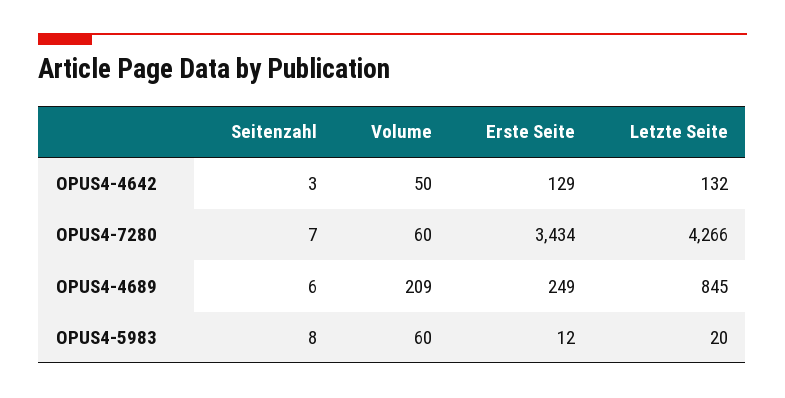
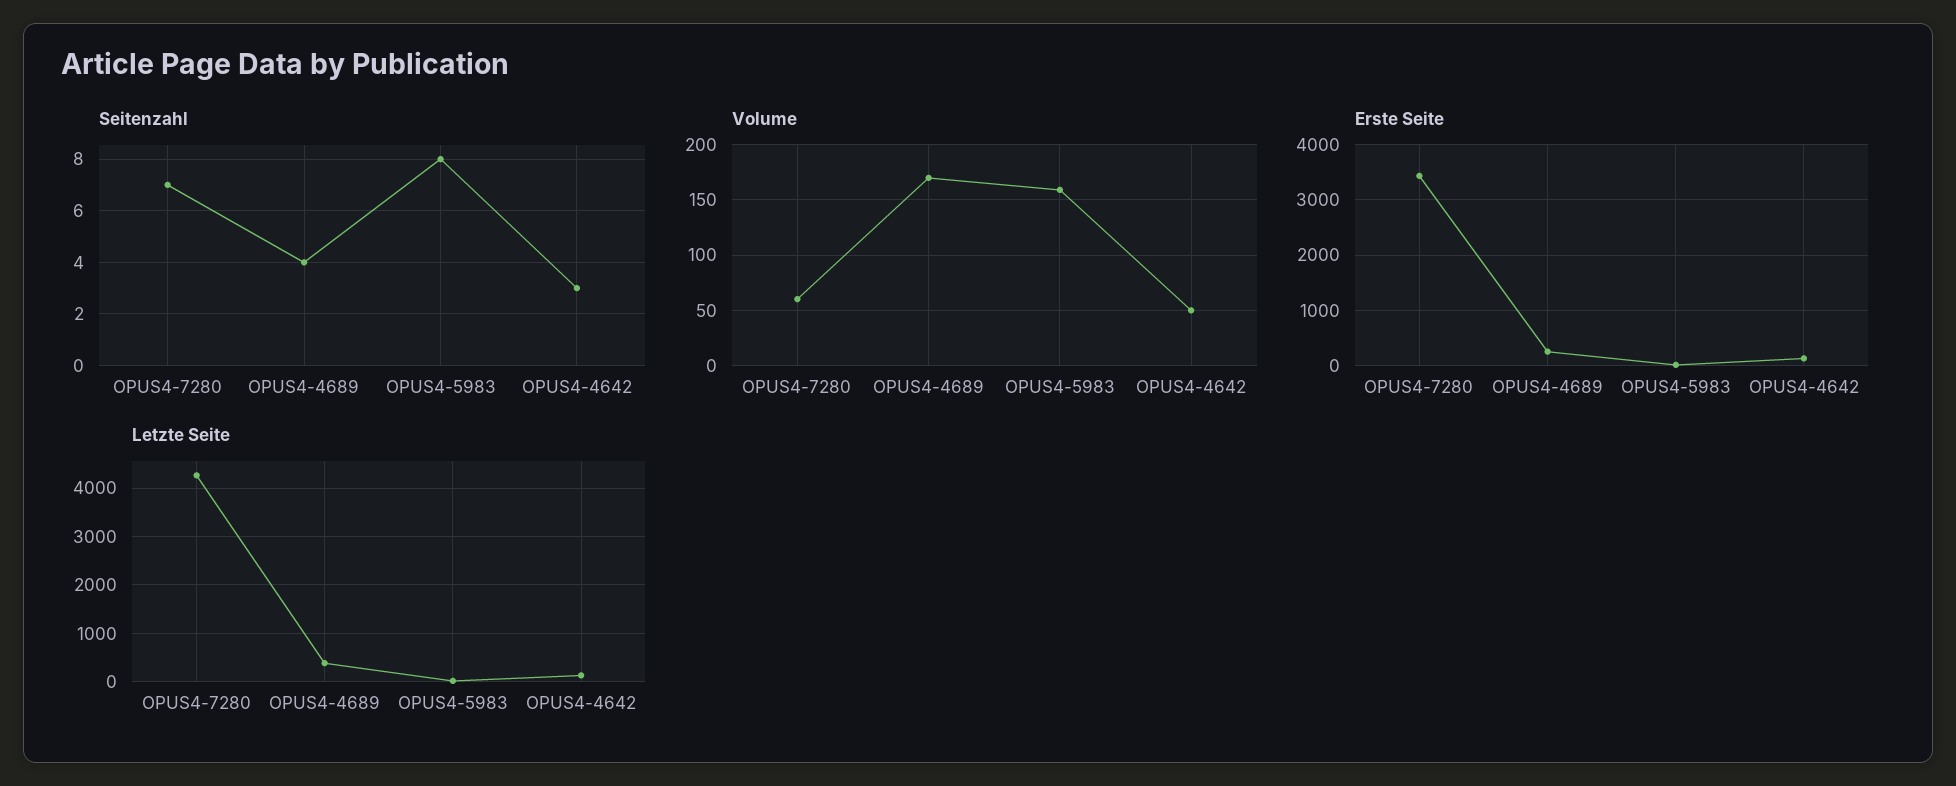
  {
    "Seitenzahl": {
      "OPUS4-4642": 3,
      "OPUS4-7280": 7,
-     "OPUS4-4689": 6,
+     "OPUS4-4689": 4,
      "OPUS4-5983": 8
    },
    "Volume": {
      "OPUS4-4642": 50,
      "OPUS4-7280": 60,
-     "OPUS4-4689": 209,
+     "OPUS4-4689": 170,
-     "OPUS4-5983": 60
+     "OPUS4-5983": 160
    },
    "Erste Seite": {
      "OPUS4-4642": 129,
      "OPUS4-7280": 3434,
      "OPUS4-4689": 249,
      "OPUS4-5983": 12
    },
    "Letzte Seite": {
      "OPUS4-4642": 132,
      "OPUS4-7280": 4266,
-     "OPUS4-4689": 845,
+     "OPUS4-4689": 400,
      "OPUS4-5983": 20
    }
  }

